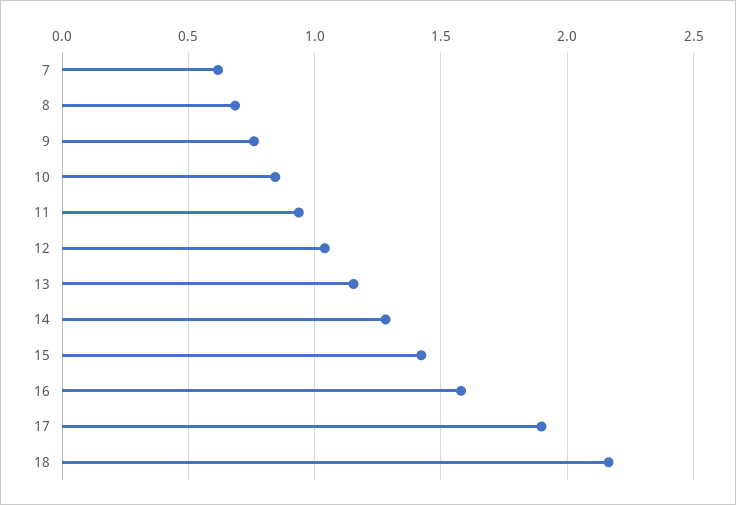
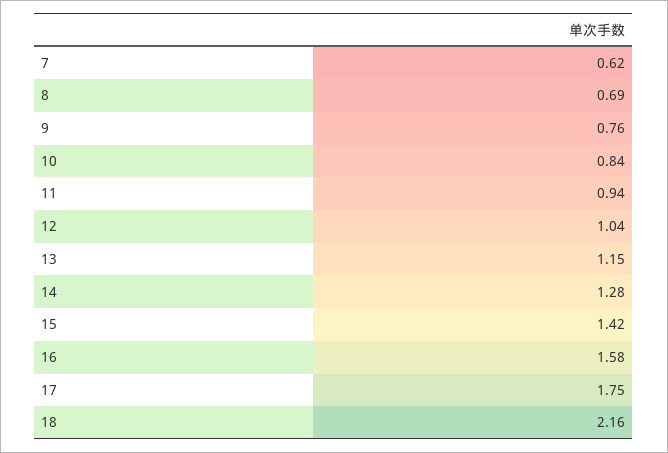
  {
    "7": 0.62,
    "8": 0.69,
    "9": 0.76,
    "10": 0.84,
    "11": 0.94,
    "12": 1.04,
    "13": 1.15,
    "14": 1.28,
    "15": 1.42,
    "16": 1.58,
-   "17": 1.9,
+   "17": 1.75,
    "18": 2.16
  }

